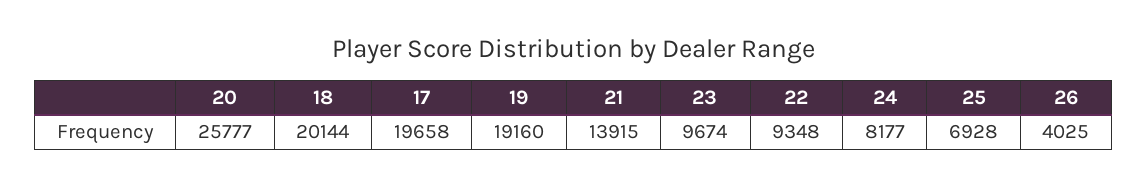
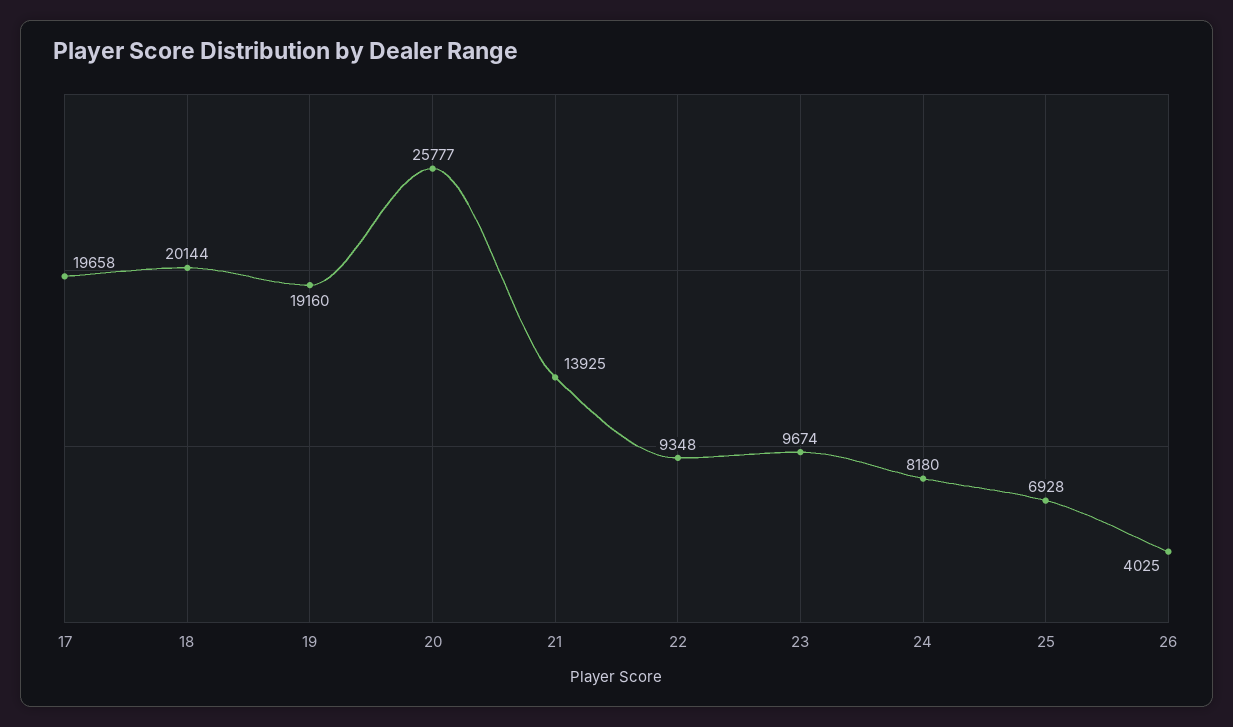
  {
    "20": 25777,
    "18": 20144,
    "17": 19658,
    "19": 19160,
-   "21": 13915,
+   "21": 13925,
    "23": 9674,
    "22": 9348,
-   "24": 8177,
+   "24": 8180,
    "25": 6928,
    "26": 4025
  }

